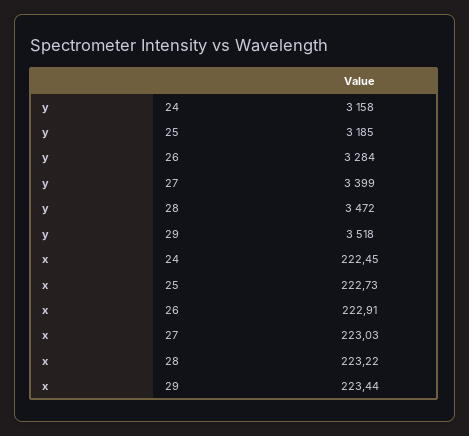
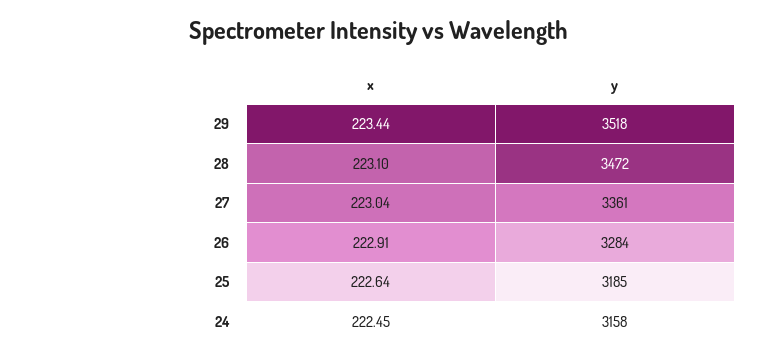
  {
    "y": {
      "24": 3158,
      "25": 3185,
      "26": 3284,
-     "27": 3399,
+     "27": 3361,
      "28": 3472,
      "29": 3518
    },
    "x": {
      "24": 222.45,
-     "25": 222.73,
+     "25": 222.64,
      "26": 222.91,
-     "27": 223.03,
+     "27": 223.04,
-     "28": 223.22,
+     "28": 223.1,
      "29": 223.44
    }
  }

